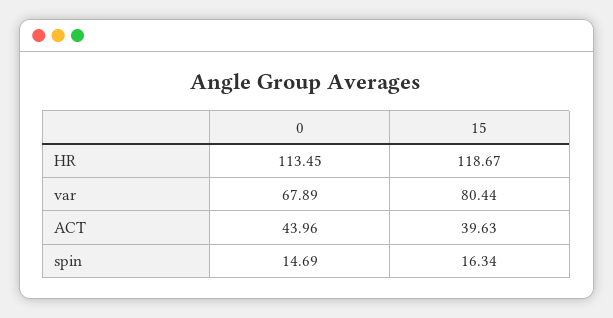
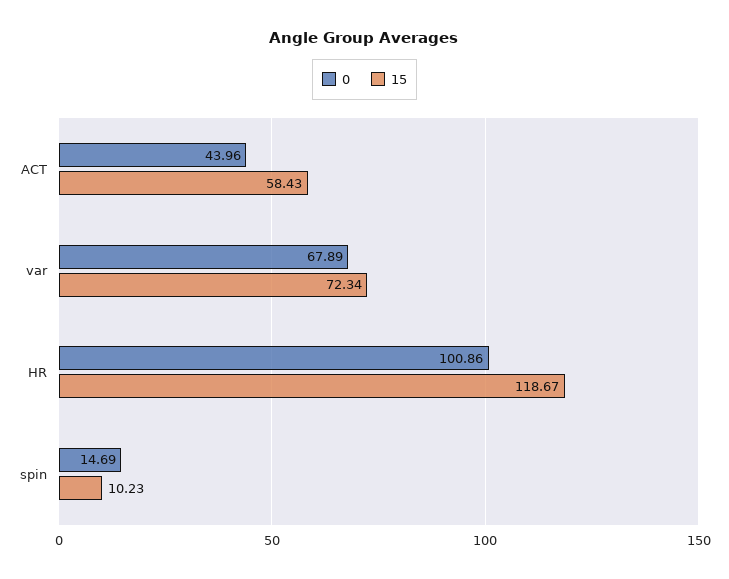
  {
    "0": {
-     "HR": 113.45,
+     "HR": 100.86,
      "var": 67.89,
      "ACT": 43.96,
      "spin": 14.69
    },
    "15": {
      "HR": 118.67,
-     "var": 80.44,
+     "var": 72.34,
-     "ACT": 39.63,
+     "ACT": 58.43,
-     "spin": 16.34
+     "spin": 10.23
    }
  }

